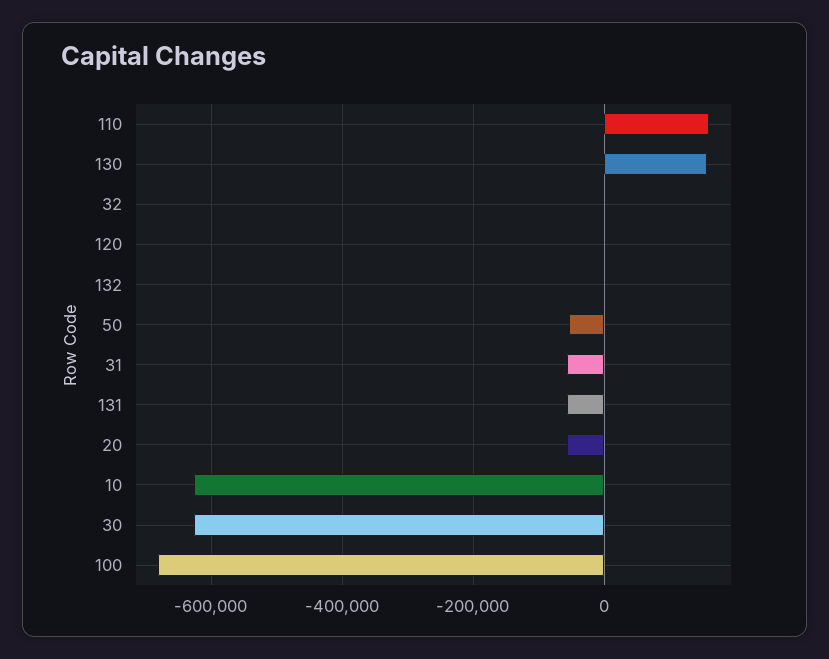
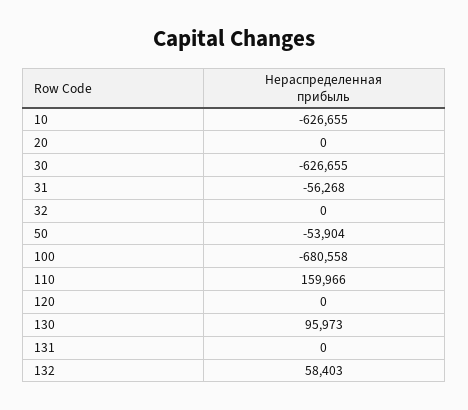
  {
    "110": 159966,
-   "130": 160000,
+   "130": 95973,
    "32": 0,
    "120": 0,
-   "132": 0,
+   "132": 58403,
    "50": -53904,
    "31": -56268,
-   "131": -60000,
+   "131": 0,
-   "20": -60000,
+   "20": 0,
    "10": -626655,
    "30": -626655,
    "100": -680558
  }

